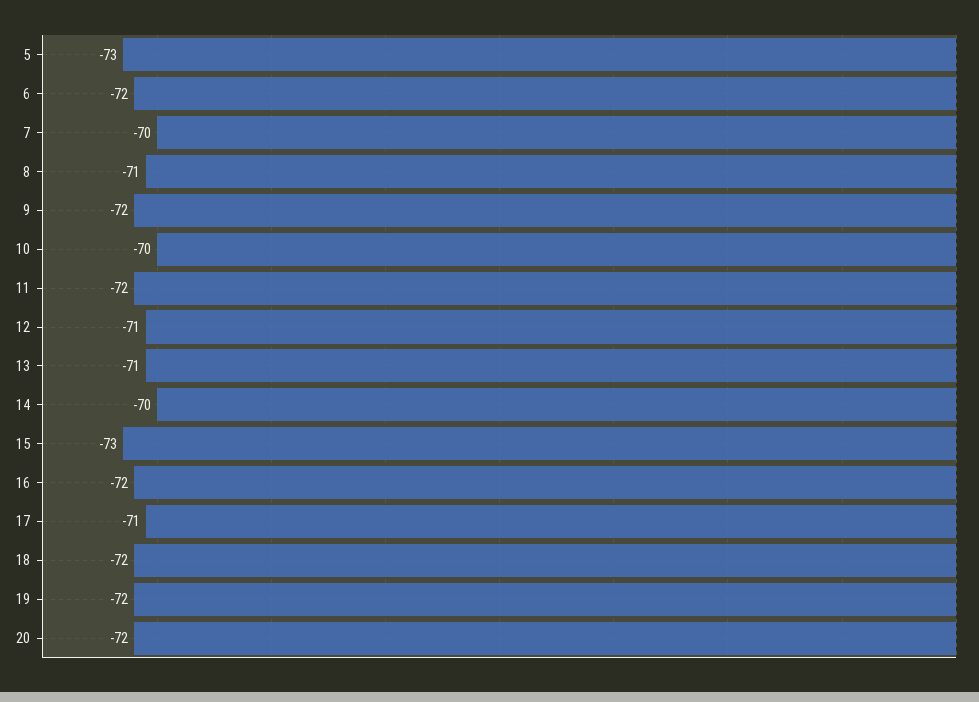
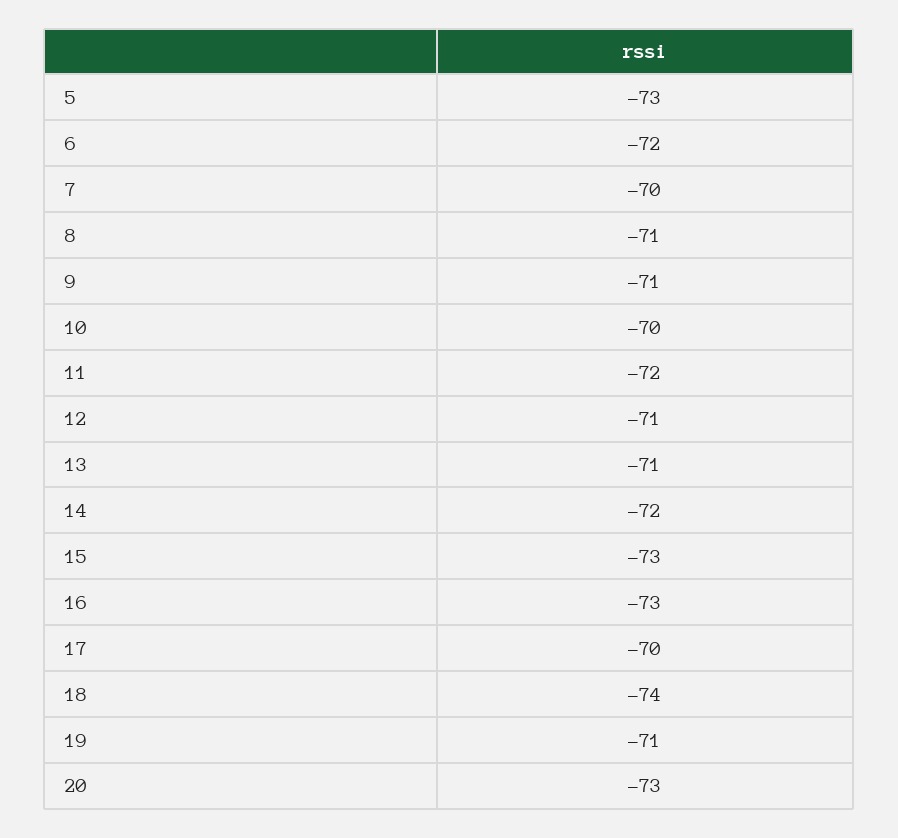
  {
    "5": -73,
    "6": -72,
    "7": -70,
    "8": -71,
-   "9": -72,
+   "9": -71,
    "10": -70,
    "11": -72,
    "12": -71,
    "13": -71,
-   "14": -70,
+   "14": -72,
    "15": -73,
-   "16": -72,
+   "16": -73,
-   "17": -71,
+   "17": -70,
-   "18": -72,
+   "18": -74,
-   "19": -72,
+   "19": -71,
-   "20": -72
+   "20": -73
  }

